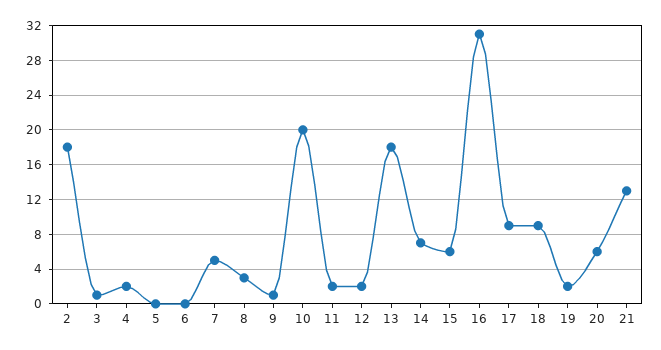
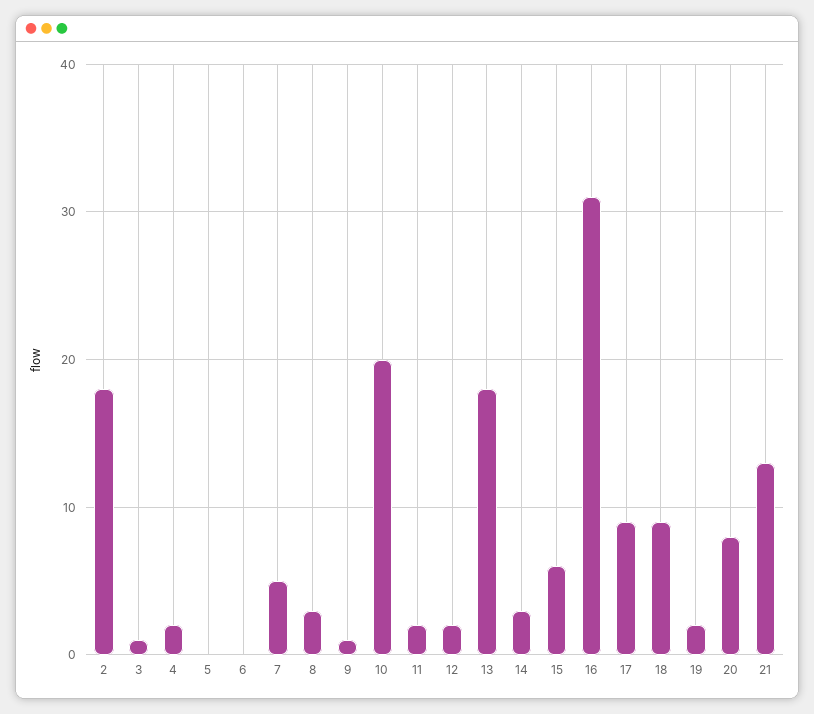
  {
    "2": 18,
    "3": 1,
    "4": 2,
    "5": 0,
    "6": 0,
    "7": 5,
    "8": 3,
    "9": 1,
    "10": 20,
    "11": 2,
    "12": 2,
    "13": 18,
-   "14": 7,
+   "14": 3,
    "15": 6,
    "16": 31,
    "17": 9,
    "18": 9,
    "19": 2,
-   "20": 6,
+   "20": 8,
    "21": 13
  }

